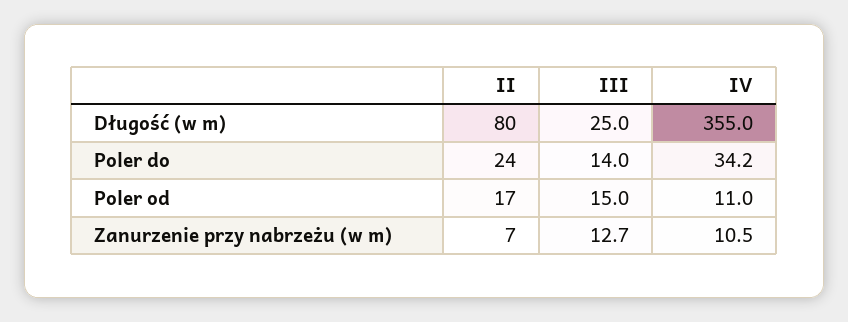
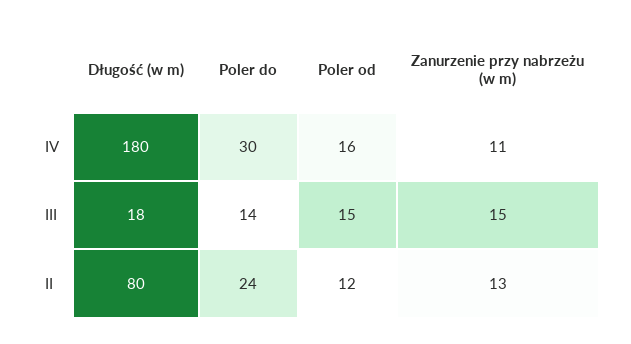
  {
    "II": {
      "Długość (w m)": 80,
      "Poler do": 24,
-     "Poler od": 17,
+     "Poler od": 12,
-     "Zanurzenie przy nabrzeżu (w m)": 7
+     "Zanurzenie przy nabrzeżu (w m)": 13
    },
    "III": {
-     "Długość (w m)": 25,
+     "Długość (w m)": 18,
      "Poler do": 14,
      "Poler od": 15,
-     "Zanurzenie przy nabrzeżu (w m)": 12.7
+     "Zanurzenie przy nabrzeżu (w m)": 15
    },
    "IV": {
-     "Długość (w m)": 355,
+     "Długość (w m)": 180,
-     "Poler do": 34.2,
+     "Poler do": 30,
-     "Poler od": 11,
+     "Poler od": 16,
      "Zanurzenie przy nabrzeżu (w m)": 10.5
    }
  }

